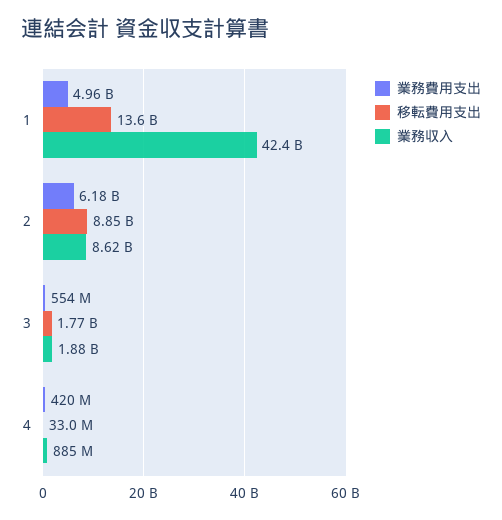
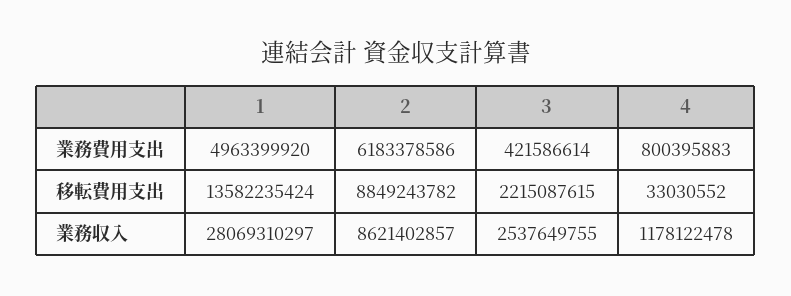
  {
    "業務費用支出": {
      "1": 4963399920,
      "2": 6183378586,
-     "3": 554000000,
+     "3": 421586614,
-     "4": 420000000
+     "4": 800395883
    },
    "移転費用支出": {
      "1": 13582235424,
      "2": 8849243782,
-     "3": 1770000000,
+     "3": 2215087615,
      "4": 33030552
    },
    "業務収入": {
-     "1": 42400000000,
+     "1": 28069310297,
      "2": 8621402857,
-     "3": 1880000000,
+     "3": 2537649755,
-     "4": 885000000
+     "4": 1178122478
    }
  }

